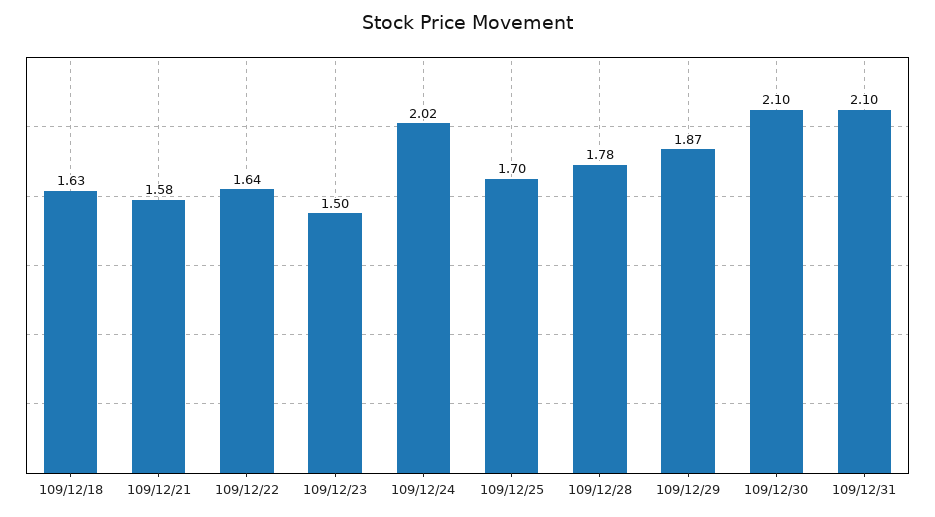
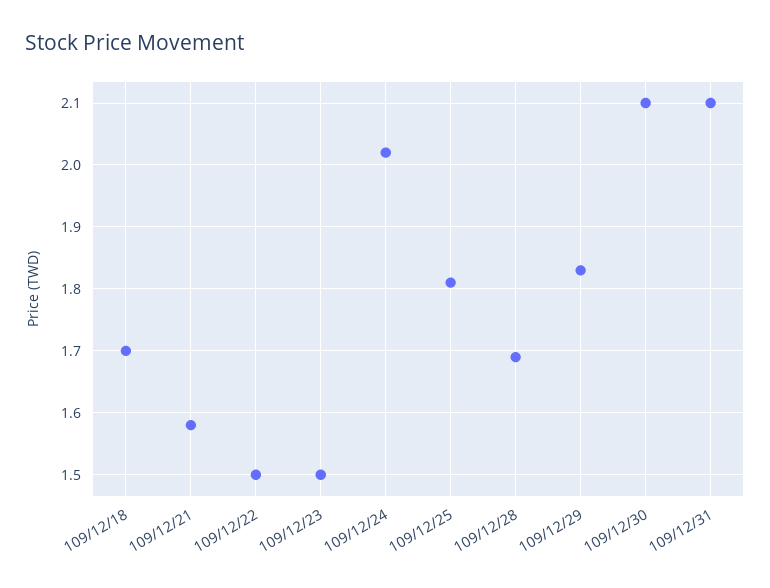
  {
-   "109/12/18": 1.63,
+   "109/12/18": 1.7,
    "109/12/21": 1.58,
-   "109/12/22": 1.64,
+   "109/12/22": 1.5,
    "109/12/23": 1.5,
    "109/12/24": 2.02,
-   "109/12/25": 1.7,
+   "109/12/25": 1.81,
-   "109/12/28": 1.78,
+   "109/12/28": 1.69,
-   "109/12/29": 1.87,
+   "109/12/29": 1.83,
    "109/12/30": 2.1,
    "109/12/31": 2.1
  }

